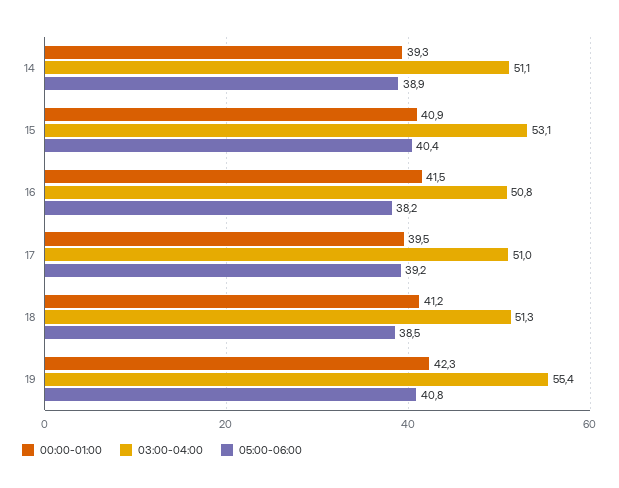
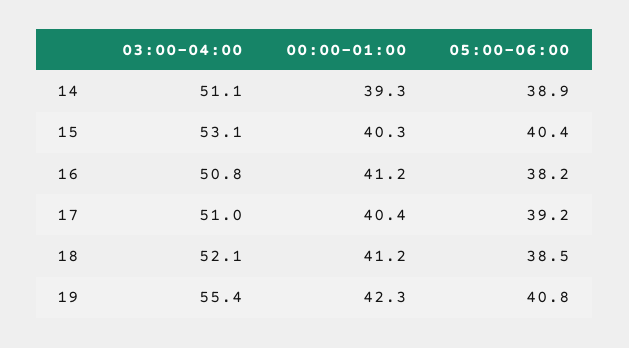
  {
    "00:00-01:00": {
      "14": 39.3,
-     "15": 40.9,
+     "15": 40.3,
-     "16": 41.5,
+     "16": 41.2,
-     "17": 39.5,
+     "17": 40.4,
      "18": 41.2,
      "19": 42.3
    },
    "03:00-04:00": {
      "14": 51.1,
      "15": 53.1,
      "16": 50.8,
      "17": 51,
-     "18": 51.3,
+     "18": 52.1,
      "19": 55.4
    },
    "05:00-06:00": {
      "14": 38.9,
      "15": 40.4,
      "16": 38.2,
      "17": 39.2,
      "18": 38.5,
      "19": 40.8
    }
  }

